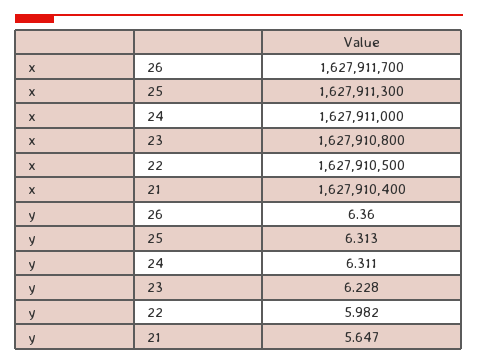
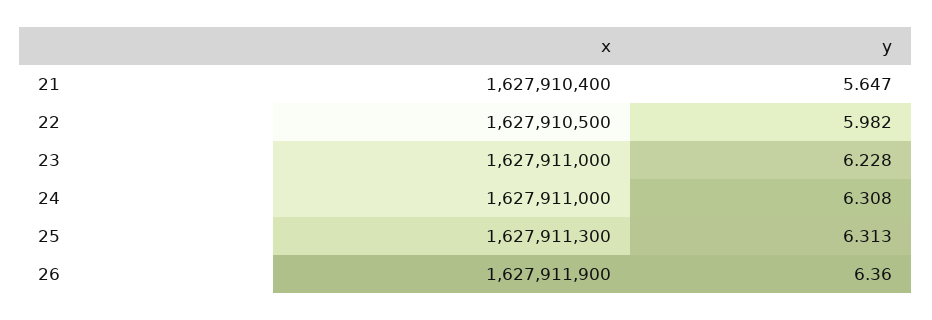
  {
    "x": {
-     "26": 1627911700,
+     "26": 1627911900,
      "25": 1627911300,
      "24": 1627911000,
-     "23": 1627910800,
+     "23": 1627911000,
      "22": 1627910500,
      "21": 1627910400
    },
    "y": {
      "26": 6.36,
      "25": 6.313,
-     "24": 6.311,
+     "24": 6.308,
      "23": 6.228,
      "22": 5.982,
      "21": 5.647
    }
  }

